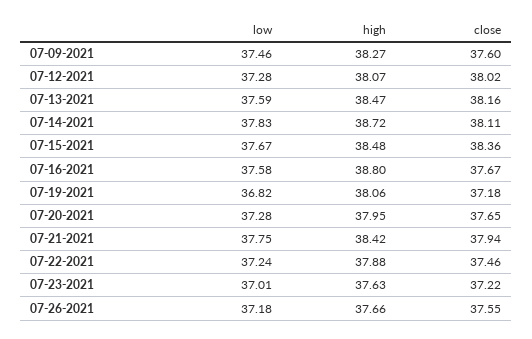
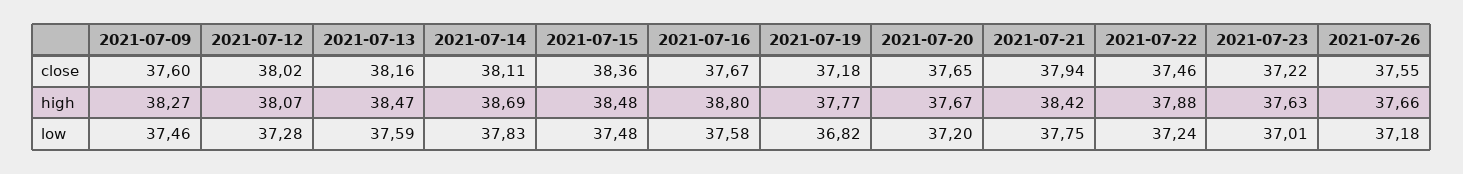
  {
    "low": {
      "07-09-2021": 37.46,
      "07-12-2021": 37.28,
      "07-13-2021": 37.59,
      "07-14-2021": 37.83,
-     "07-15-2021": 37.67,
+     "07-15-2021": 37.48,
      "07-16-2021": 37.58,
      "07-19-2021": 36.82,
-     "07-20-2021": 37.28,
+     "07-20-2021": 37.2,
      "07-21-2021": 37.75,
      "07-22-2021": 37.24,
      "07-23-2021": 37.01,
      "07-26-2021": 37.18
    },
    "high": {
      "07-09-2021": 38.27,
      "07-12-2021": 38.07,
      "07-13-2021": 38.47,
-     "07-14-2021": 38.72,
+     "07-14-2021": 38.69,
      "07-15-2021": 38.48,
      "07-16-2021": 38.8,
-     "07-19-2021": 38.06,
+     "07-19-2021": 37.77,
-     "07-20-2021": 37.95,
+     "07-20-2021": 37.67,
      "07-21-2021": 38.42,
      "07-22-2021": 37.88,
      "07-23-2021": 37.63,
      "07-26-2021": 37.66
    },
    "close": {
      "07-09-2021": 37.6,
      "07-12-2021": 38.02,
      "07-13-2021": 38.16,
      "07-14-2021": 38.11,
      "07-15-2021": 38.36,
      "07-16-2021": 37.67,
      "07-19-2021": 37.18,
      "07-20-2021": 37.65,
      "07-21-2021": 37.94,
      "07-22-2021": 37.46,
      "07-23-2021": 37.22,
      "07-26-2021": 37.55
    }
  }

